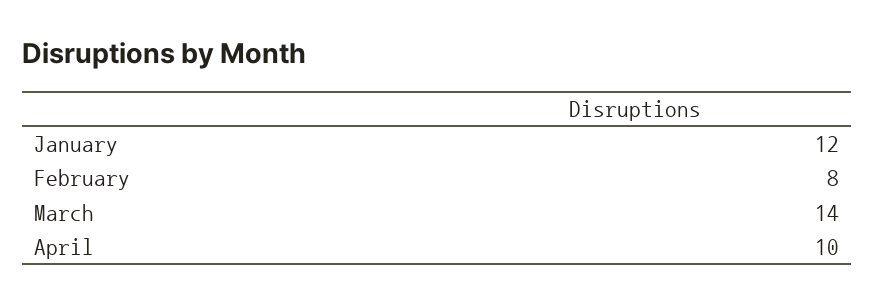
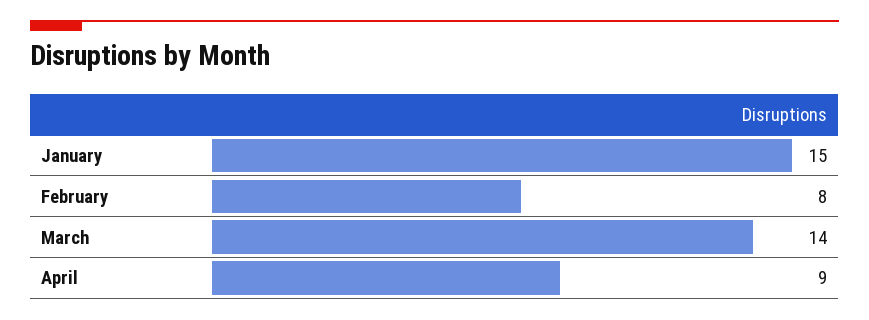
  {
-   "January": 12,
+   "January": 15,
    "February": 8,
    "March": 14,
-   "April": 10
+   "April": 9
  }

